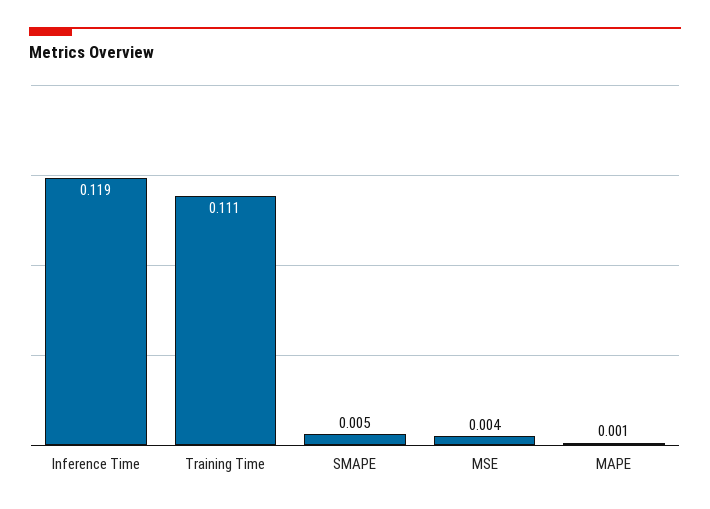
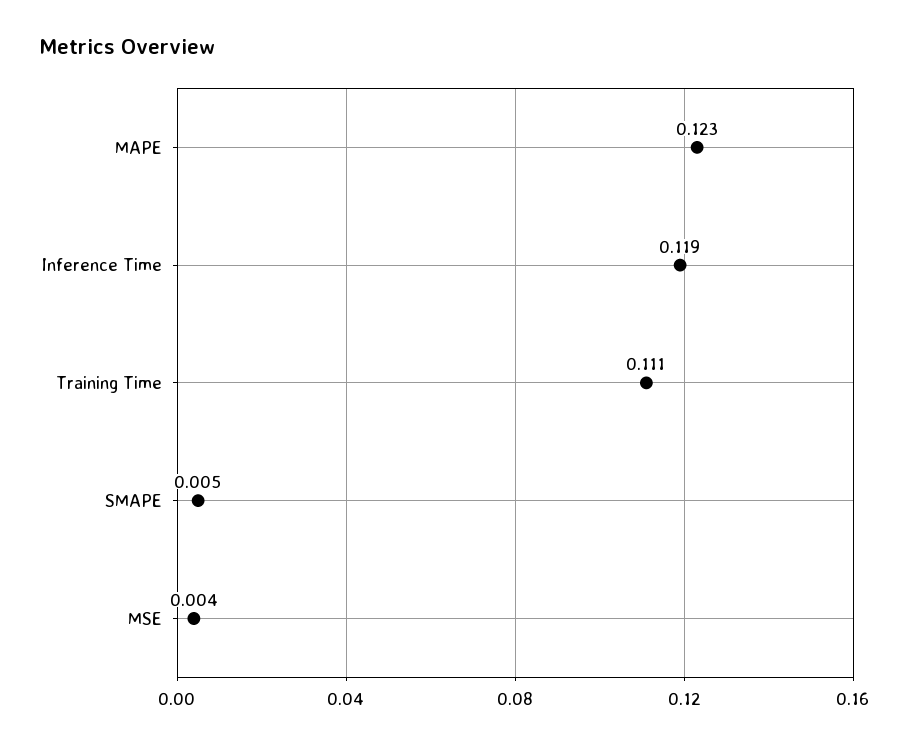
  {
    "Inference Time": 0.119,
    "Training Time": 0.111,
    "SMAPE": 0.005,
    "MSE": 0.004,
-   "MAPE": 0.001
+   "MAPE": 0.123
  }

